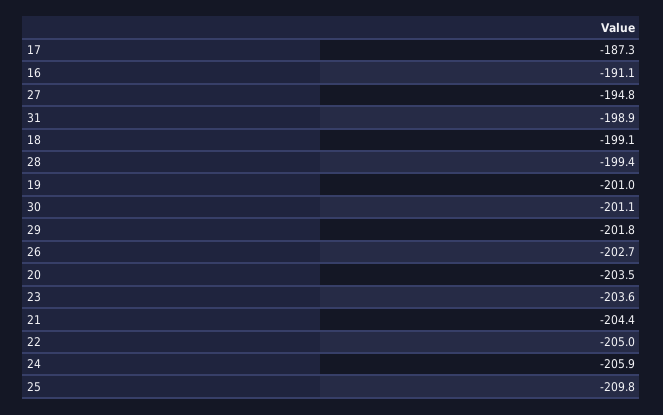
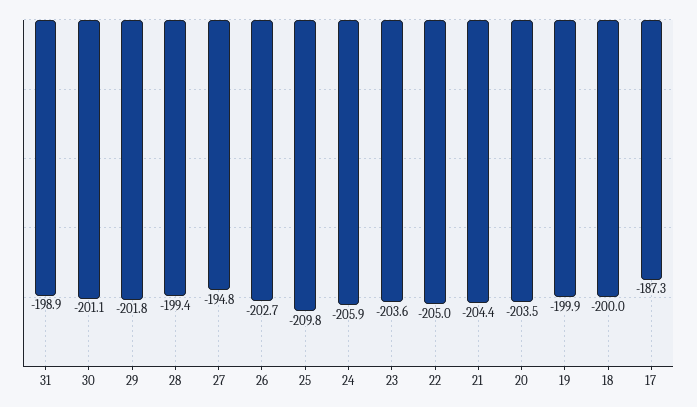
  {
    "17": -187.3,
-   "16": -191.1,
    "27": -194.8,
    "31": -198.9,
-   "18": -199.1,
+   "18": -200,
    "28": -199.4,
-   "19": -201,
+   "19": -199.9,
    "30": -201.1,
    "29": -201.8,
    "26": -202.7,
    "20": -203.5,
    "23": -203.6,
    "21": -204.4,
    "22": -205,
    "24": -205.9,
    "25": -209.8
  }

